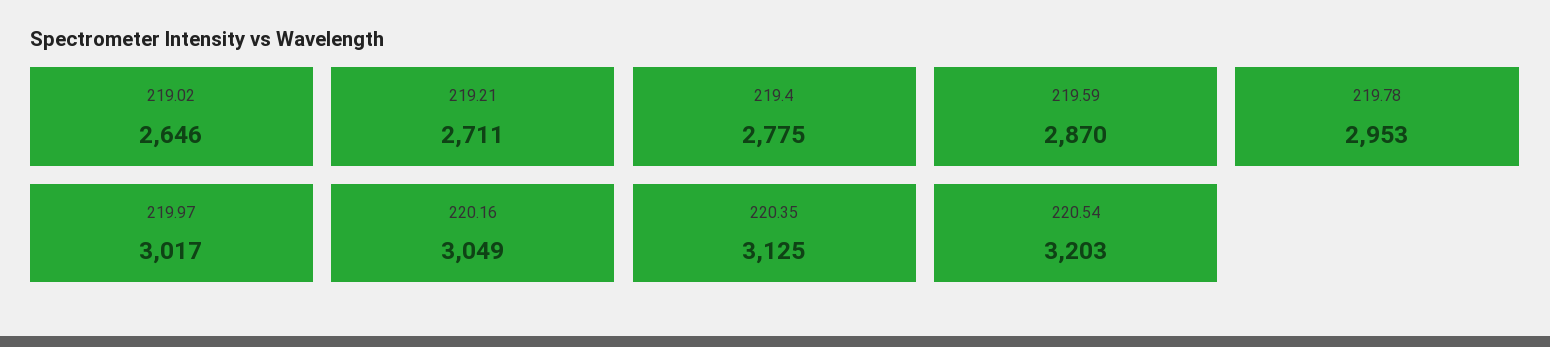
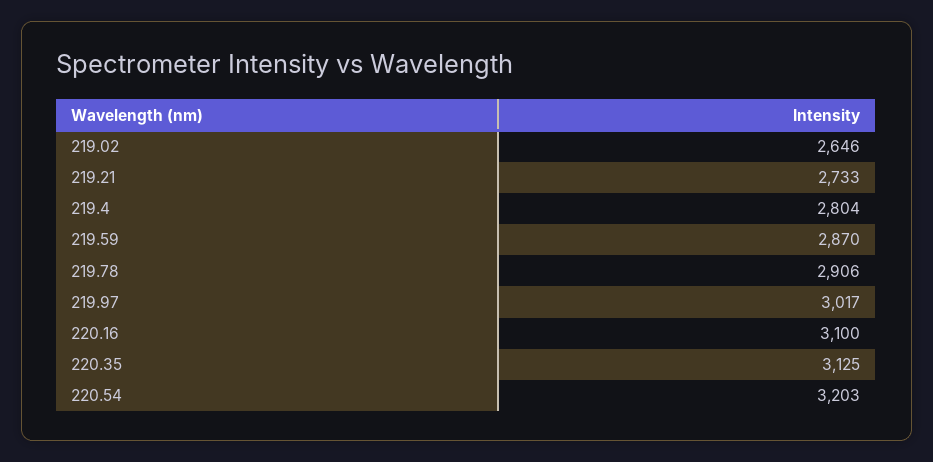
  {
    "219.02": 2646,
-   "219.21": 2711,
+   "219.21": 2733,
-   "219.4": 2775,
+   "219.4": 2804,
    "219.59": 2870,
-   "219.78": 2953,
+   "219.78": 2906,
    "219.97": 3017,
-   "220.16": 3049,
+   "220.16": 3100,
    "220.35": 3125,
    "220.54": 3203
  }

